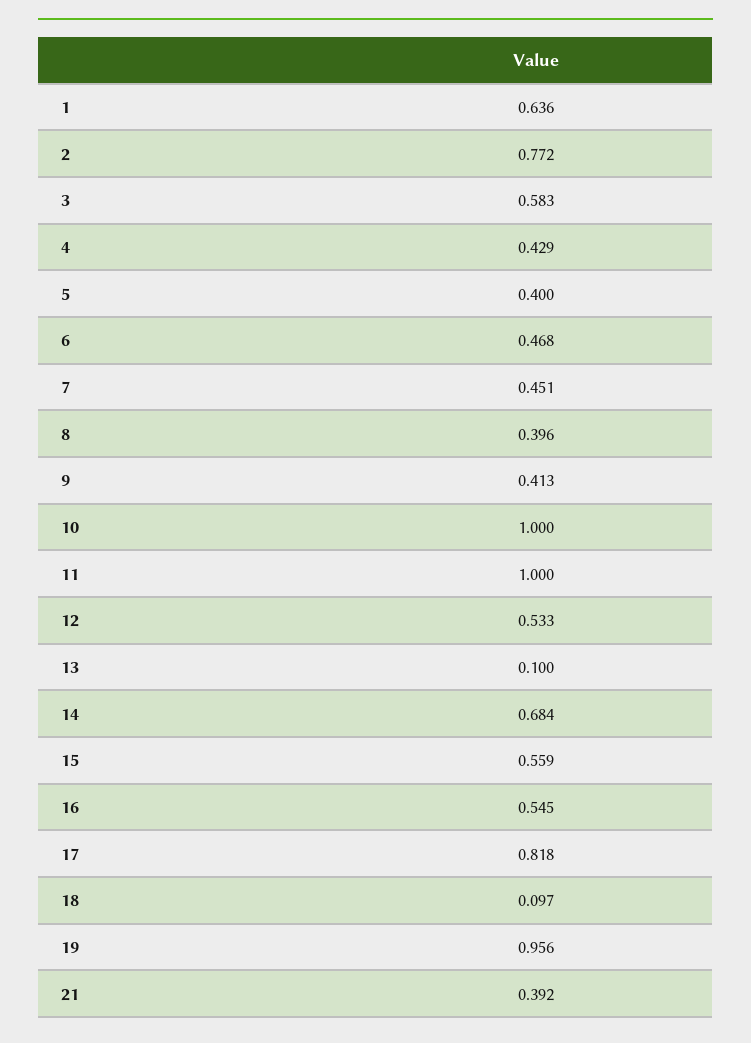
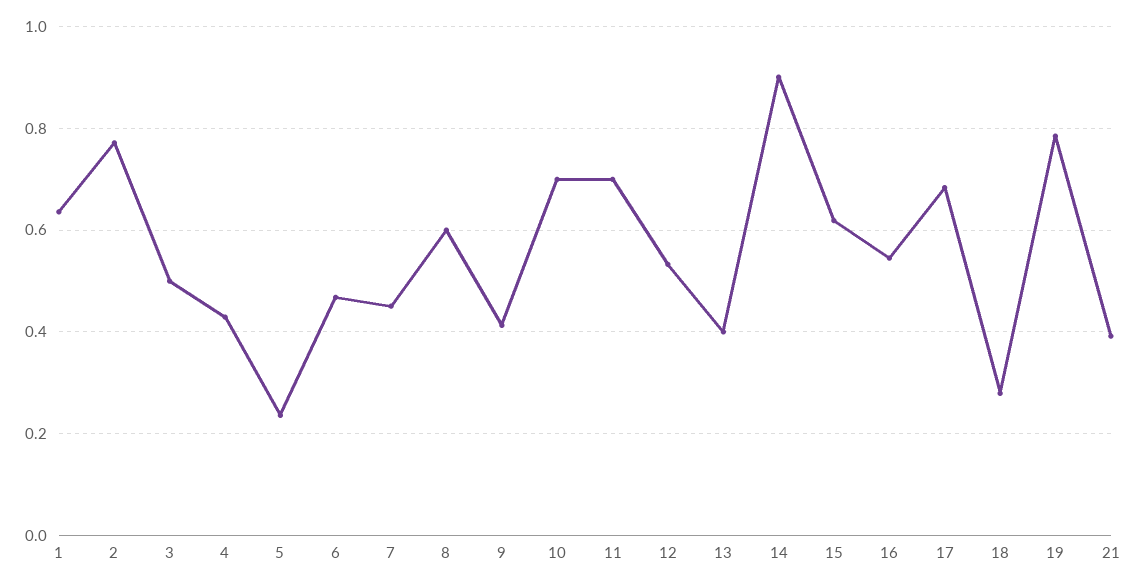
  {
    "1": 0.636,
    "2": 0.772,
-   "3": 0.583,
+   "3": 0.5,
    "4": 0.429,
-   "5": 0.4,
+   "5": 0.24,
    "6": 0.468,
    "7": 0.451,
-   "8": 0.396,
+   "8": 0.6,
    "9": 0.413,
-   "10": 1,
+   "10": 0.7,
-   "11": 1,
+   "11": 0.7,
    "12": 0.533,
-   "13": 0.1,
+   "13": 0.4,
-   "14": 0.684,
+   "14": 0.9,
-   "15": 0.559,
+   "15": 0.62,
    "16": 0.545,
-   "17": 0.818,
+   "17": 0.68,
-   "18": 0.097,
+   "18": 0.28,
-   "19": 0.956,
+   "19": 0.78,
    "21": 0.392
  }

